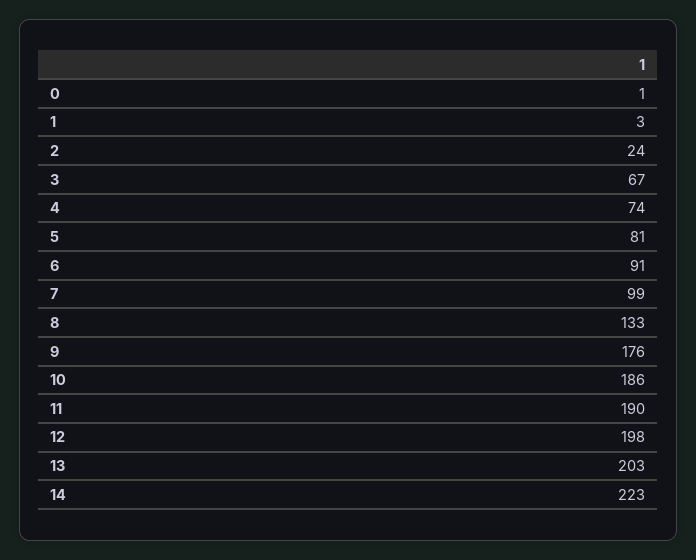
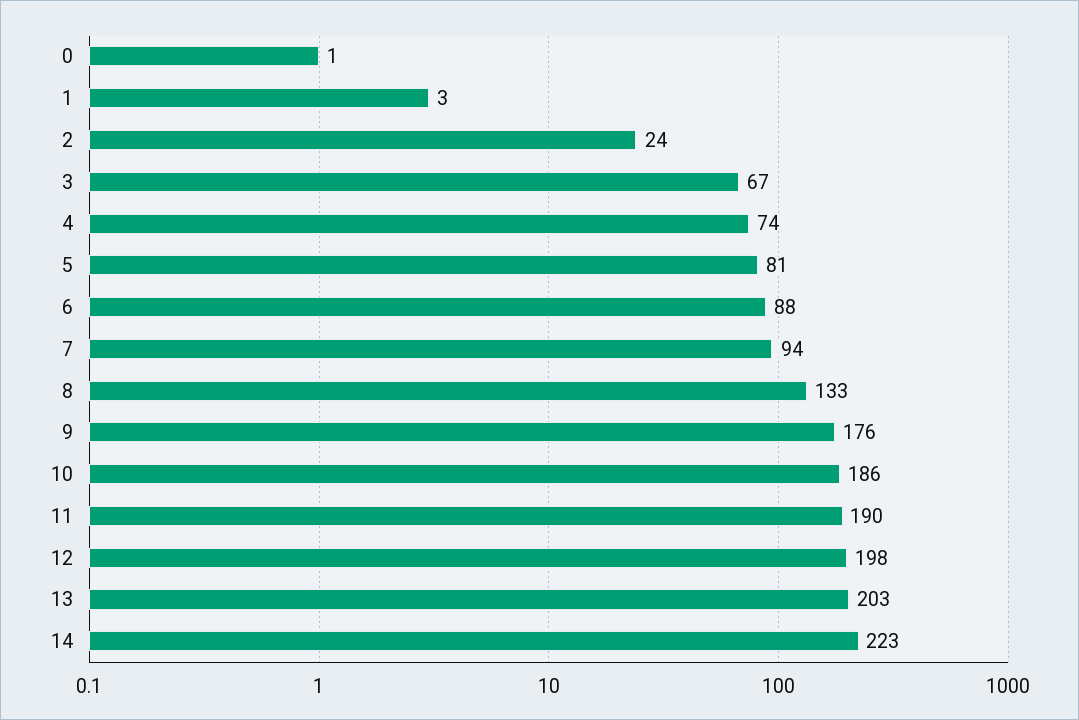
  {
    "0": 1,
    "1": 3,
    "2": 24,
    "3": 67,
    "4": 74,
    "5": 81,
-   "6": 91,
+   "6": 88,
-   "7": 99,
+   "7": 94,
    "8": 133,
    "9": 176,
    "10": 186,
    "11": 190,
    "12": 198,
    "13": 203,
    "14": 223
  }

